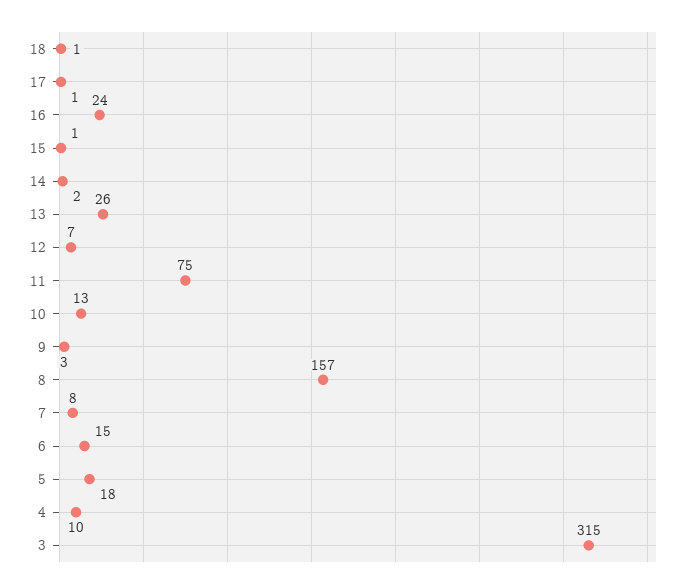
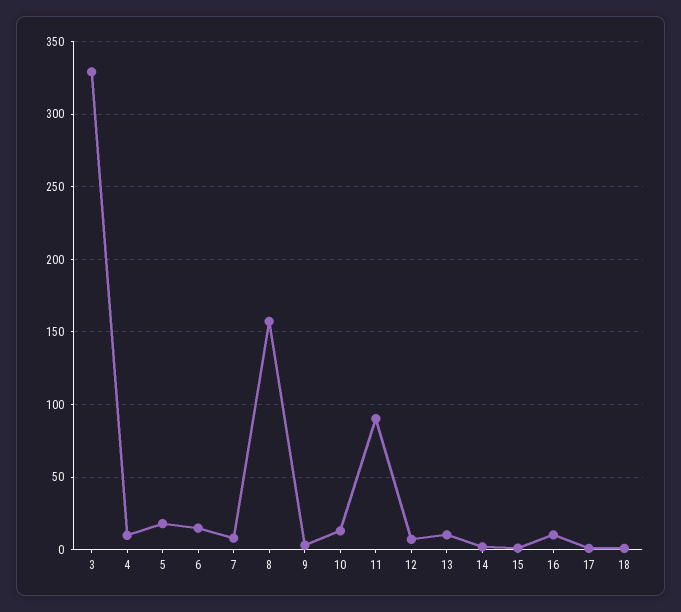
  {
    "18": 1,
    "17": 1,
-   "16": 24,
+   "16": 10,
    "15": 1,
    "14": 2,
-   "13": 26,
+   "13": 10,
    "12": 7,
-   "11": 75,
+   "11": 90,
    "10": 13,
    "9": 3,
    "8": 157,
    "7": 8,
    "6": 15,
    "5": 18,
    "4": 10,
-   "3": 315
+   "3": 330
  }

